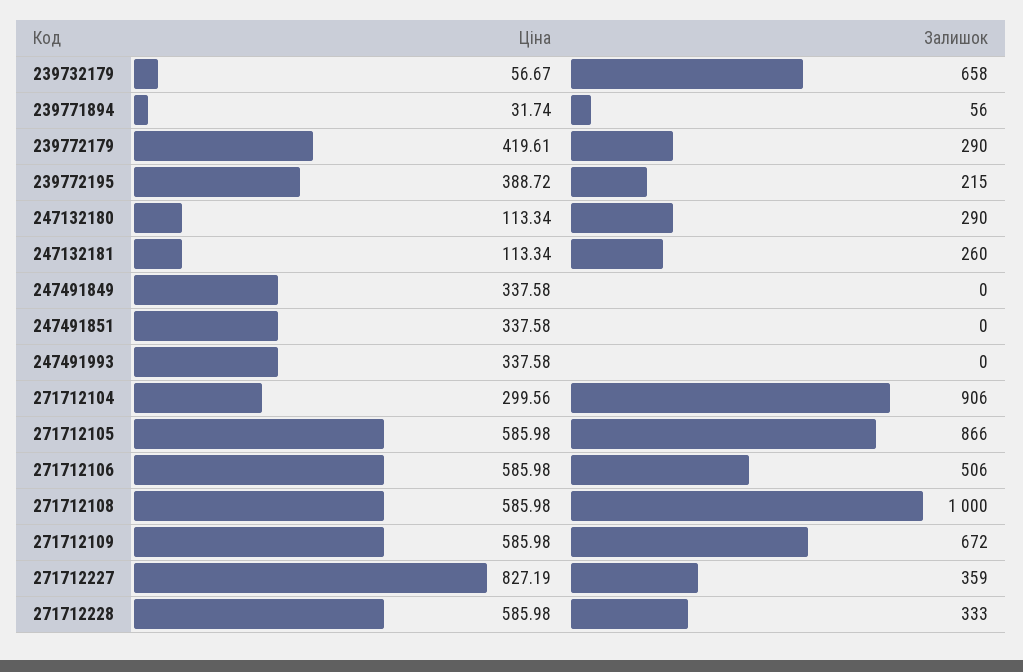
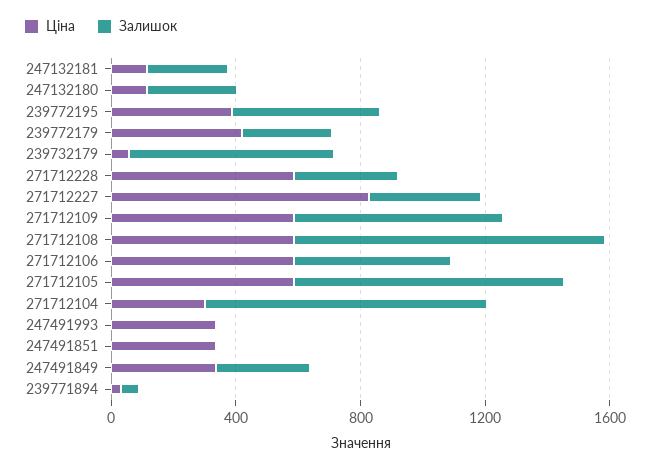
  {
    "Ціна": {
      "239732179": 56.67,
      "239771894": 31.74,
      "239772179": 419.61,
      "239772195": 388.72,
      "247132180": 113.34,
      "247132181": 113.34,
      "247491849": 337.58,
      "247491851": 337.58,
      "247491993": 337.58,
      "271712104": 299.56,
      "271712105": 585.98,
      "271712106": 585.98,
      "271712108": 585.98,
      "271712109": 585.98,
      "271712227": 827.19,
      "271712228": 585.98
    },
    "Залишок": {
      "239732179": 658,
      "239771894": 56,
      "239772179": 290,
-     "239772195": 215,
+     "239772195": 500,
      "247132180": 290,
      "247132181": 260,
-     "247491849": 0,
+     "247491849": 300,
      "247491851": 0,
      "247491993": 0,
      "271712104": 906,
      "271712105": 866,
      "271712106": 506,
      "271712108": 1000,
      "271712109": 672,
      "271712227": 359,
      "271712228": 333
    }
  }

